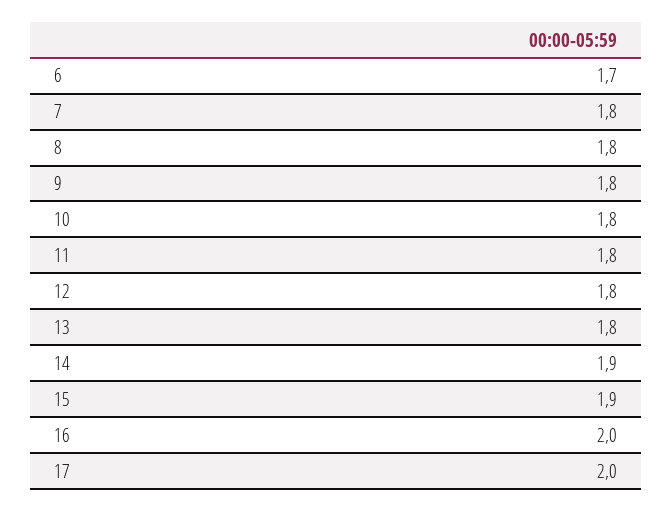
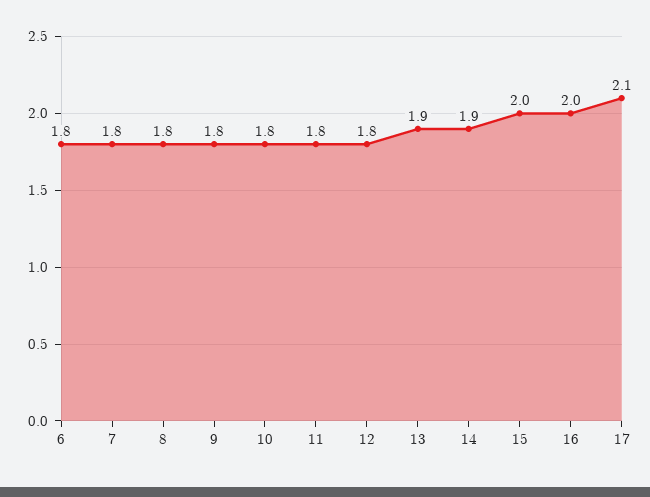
  {
-   "6": 1.7,
+   "6": 1.8,
    "7": 1.8,
    "8": 1.8,
    "9": 1.8,
    "10": 1.8,
    "11": 1.8,
    "12": 1.8,
-   "13": 1.8,
+   "13": 1.9,
    "14": 1.9,
-   "15": 1.9,
+   "15": 2,
    "16": 2,
-   "17": 2
+   "17": 2.1
  }

